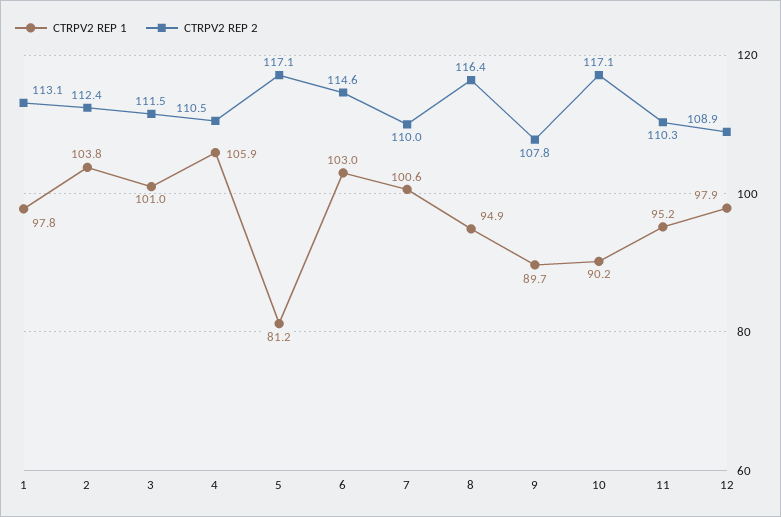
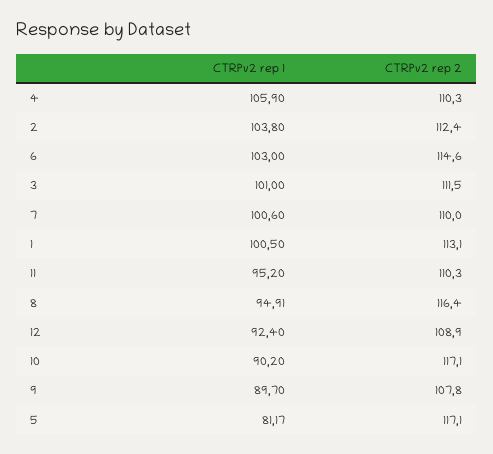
  {
    "CTRPV2 REP 1": {
-     "1": 97.8,
+     "1": 100.5,
      "2": 103.8,
      "3": 101,
      "4": 105.9,
      "5": 81.17,
      "6": 103,
      "7": 100.6,
      "8": 94.91,
      "9": 89.7,
      "10": 90.2,
      "11": 95.2,
-     "12": 97.9
+     "12": 92.4
    },
    "CTRPV2 REP 2": {
      "1": 113.1,
      "2": 112.4,
      "3": 111.5,
-     "4": 110.5,
+     "4": 110.3,
      "5": 117.1,
      "6": 114.6,
      "7": 110,
      "8": 116.4,
      "9": 107.8,
      "10": 117.1,
      "11": 110.3,
      "12": 108.9
    }
  }

